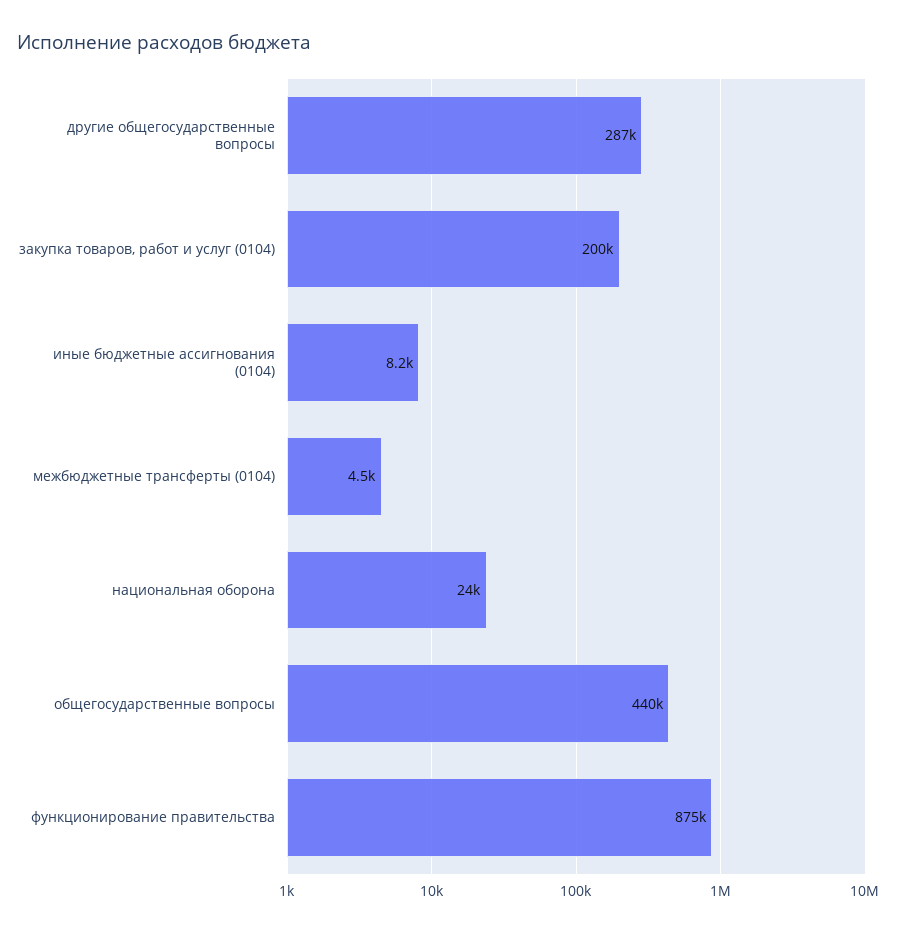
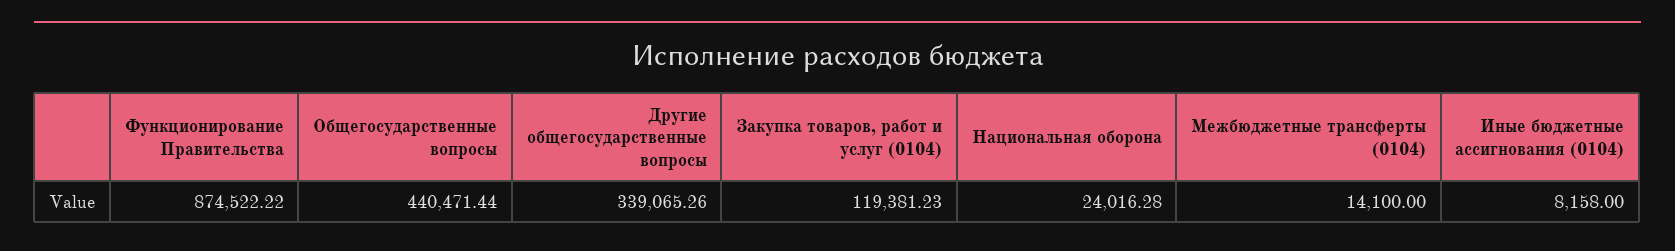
  {
-   "другие общегосударственные вопросы": 287000,
+   "другие общегосударственные вопросы": 339065.26,
-   "закупка товаров, работ и услуг (0104)": 200000,
+   "закупка товаров, работ и услуг (0104)": 119381.23,
    "иные бюджетные ассигнования (0104)": 8158,
-   "межбюджетные трансферты (0104)": 4500,
+   "межбюджетные трансферты (0104)": 14100,
    "национальная оборона": 24016.28,
    "общегосударственные вопросы": 440471.44,
    "функционирование правительства": 874522.22
  }

